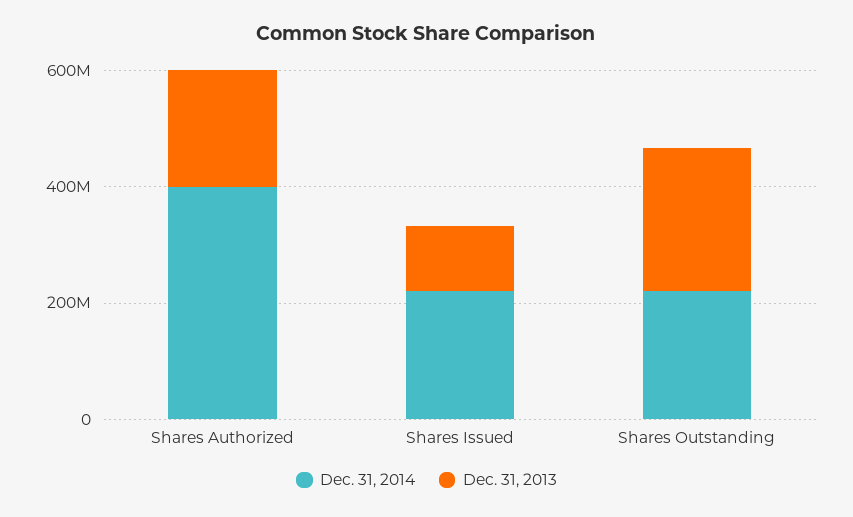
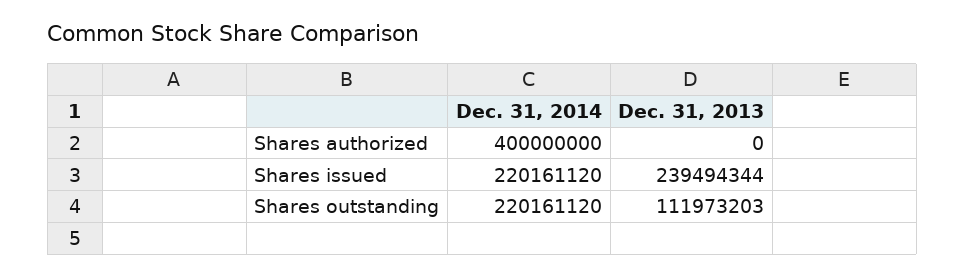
  {
    "Dec. 31, 2014": {
      "Shares Authorized": 400000000,
      "Shares Issued": 220161120,
      "Shares Outstanding": 220161120
    },
    "Dec. 31, 2013": {
-     "Shares Authorized": 200000000,
+     "Shares Authorized": 0,
-     "Shares Issued": 100000000,
+     "Shares Issued": 239494344,
-     "Shares Outstanding": 250000000
+     "Shares Outstanding": 111973203
    }
  }

